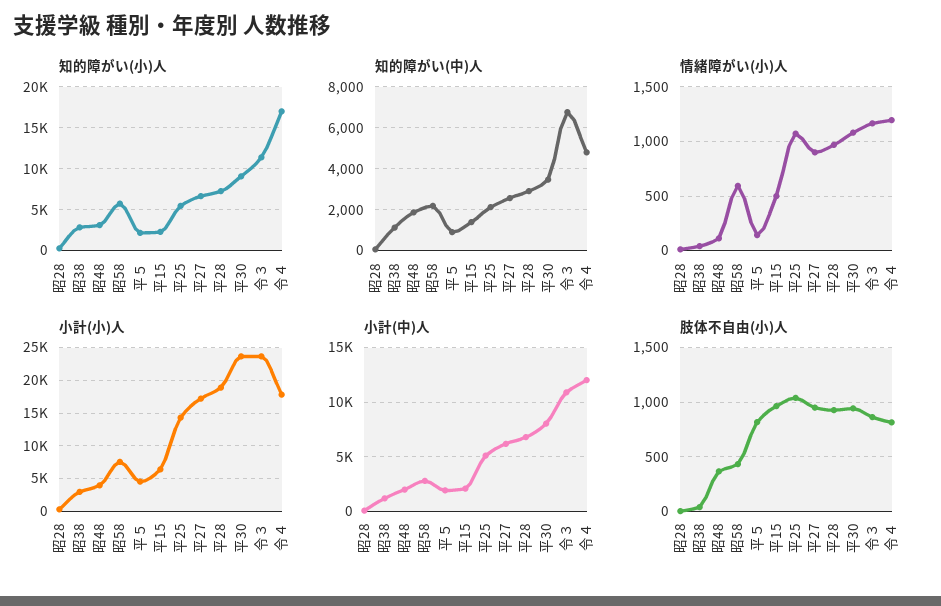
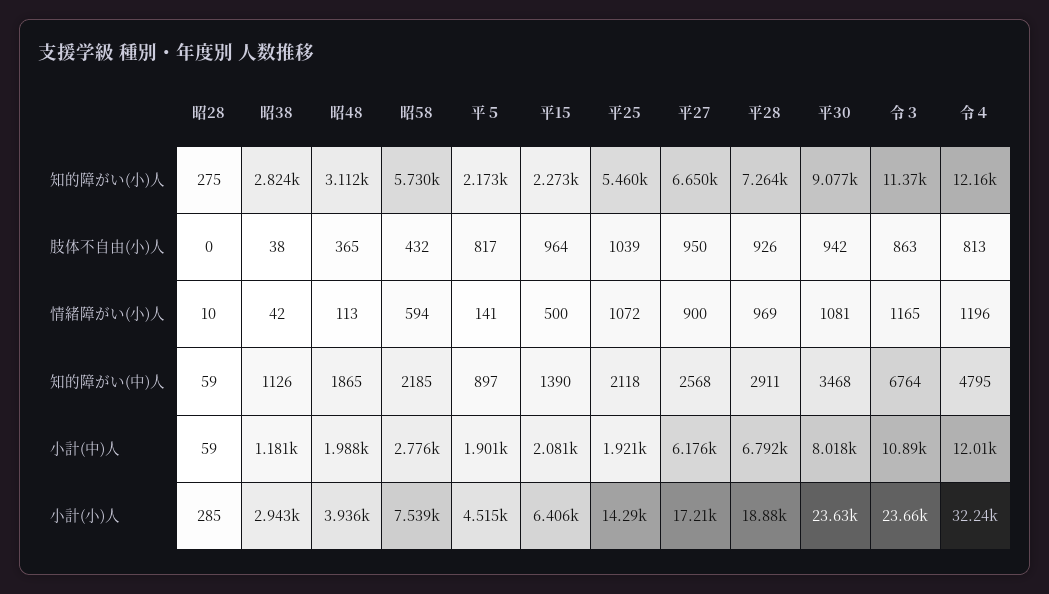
  {
    "知的障がい(小)人": {
      "昭28": 275,
      "昭38": 2824,
      "昭48": 3112,
      "昭58": 5730,
      "平５": 2173,
      "平15": 2273,
      "平25": 5460,
      "平27": 6650,
      "平28": 7264,
      "平30": 9077,
      "令３": 11370,
-     "令４": 17000
+     "令４": 12160
    },
    "知的障がい(中)人": {
      "昭28": 59,
      "昭38": 1126,
      "昭48": 1865,
      "昭58": 2185,
      "平５": 897,
      "平15": 1390,
      "平25": 2118,
      "平27": 2568,
      "平28": 2911,
      "平30": 3468,
      "令３": 6764,
      "令４": 4795
    },
    "情緒障がい(小)人": {
      "昭28": 10,
      "昭38": 42,
      "昭48": 113,
      "昭58": 594,
      "平５": 141,
      "平15": 500,
      "平25": 1072,
      "平27": 900,
      "平28": 969,
      "平30": 1081,
      "令３": 1165,
      "令４": 1196
    },
    "小計(小)人": {
      "昭28": 285,
      "昭38": 2943,
      "昭48": 3936,
      "昭58": 7539,
      "平５": 4515,
      "平15": 6406,
      "平25": 14290,
      "平27": 17210,
      "平28": 18880,
      "平30": 23630,
      "令３": 23660,
-     "令４": 18000
+     "令４": 32240
    },
    "小計(中)人": {
      "昭28": 59,
      "昭38": 1181,
      "昭48": 1988,
      "昭58": 2776,
      "平５": 1901,
      "平15": 2081,
-     "平25": 5000,
+     "平25": 1921,
      "平27": 6176,
      "平28": 6792,
      "平30": 8018,
      "令３": 10890,
      "令４": 12010
    },
    "肢体不自由(小)人": {
      "昭28": 0,
      "昭38": 38,
      "昭48": 365,
      "昭58": 432,
      "平５": 817,
      "平15": 964,
      "平25": 1039,
      "平27": 950,
      "平28": 926,
      "平30": 942,
      "令３": 863,
      "令４": 813
    }
  }

